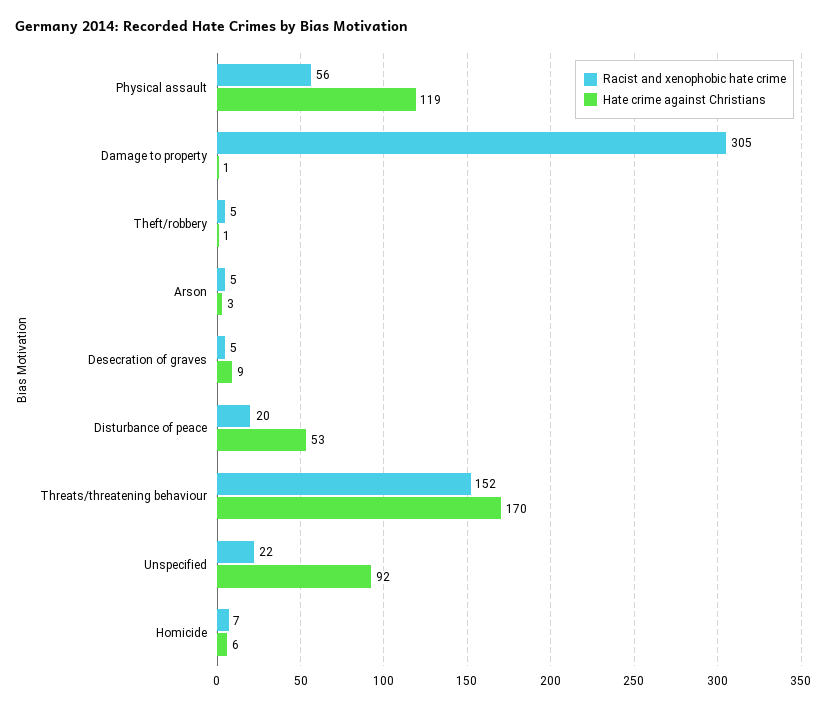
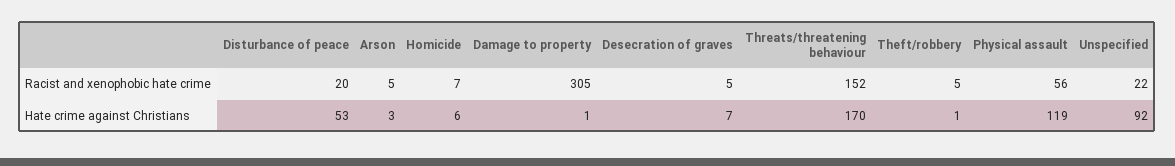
  {
    "Racist and xenophobic hate crime": {
      "Physical assault": 56,
      "Damage to property": 305,
      "Theft/robbery": 5,
      "Arson": 5,
      "Desecration of graves": 5,
      "Disturbance of peace": 20,
      "Threats/threatening behaviour": 152,
      "Unspecified": 22,
      "Homicide": 7
    },
    "Hate crime against Christians": {
      "Physical assault": 119,
      "Damage to property": 1,
      "Theft/robbery": 1,
      "Arson": 3,
-     "Desecration of graves": 9,
+     "Desecration of graves": 7,
      "Disturbance of peace": 53,
      "Threats/threatening behaviour": 170,
      "Unspecified": 92,
      "Homicide": 6
    }
  }

